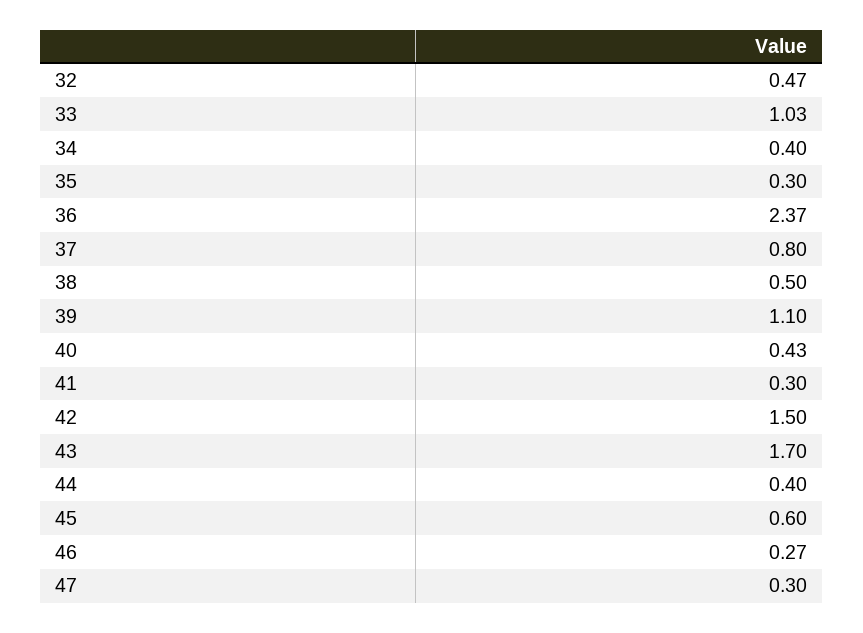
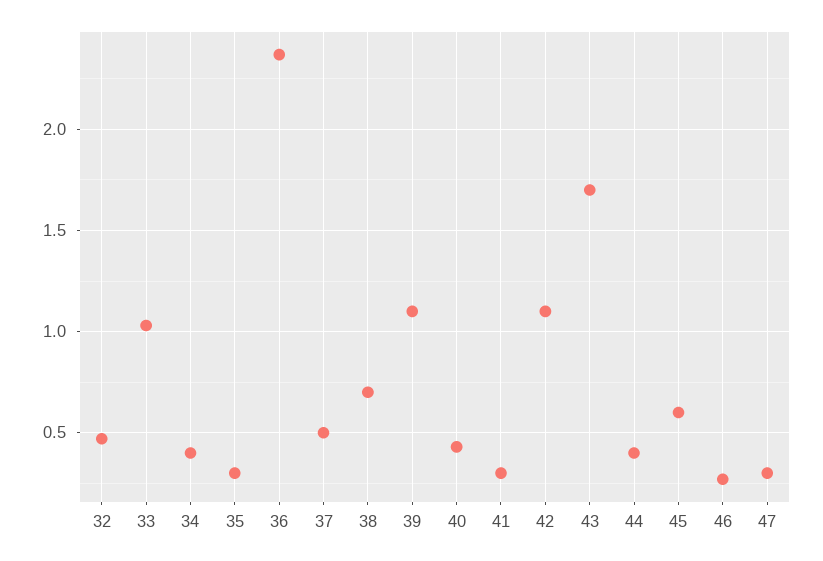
  {
    "32": 0.47,
    "33": 1.03,
    "34": 0.4,
    "35": 0.3,
    "36": 2.37,
-   "37": 0.8,
+   "37": 0.5,
-   "38": 0.5,
+   "38": 0.7,
    "39": 1.1,
    "40": 0.43,
    "41": 0.3,
-   "42": 1.5,
+   "42": 1.1,
    "43": 1.7,
    "44": 0.4,
    "45": 0.6,
    "46": 0.27,
    "47": 0.3
  }

